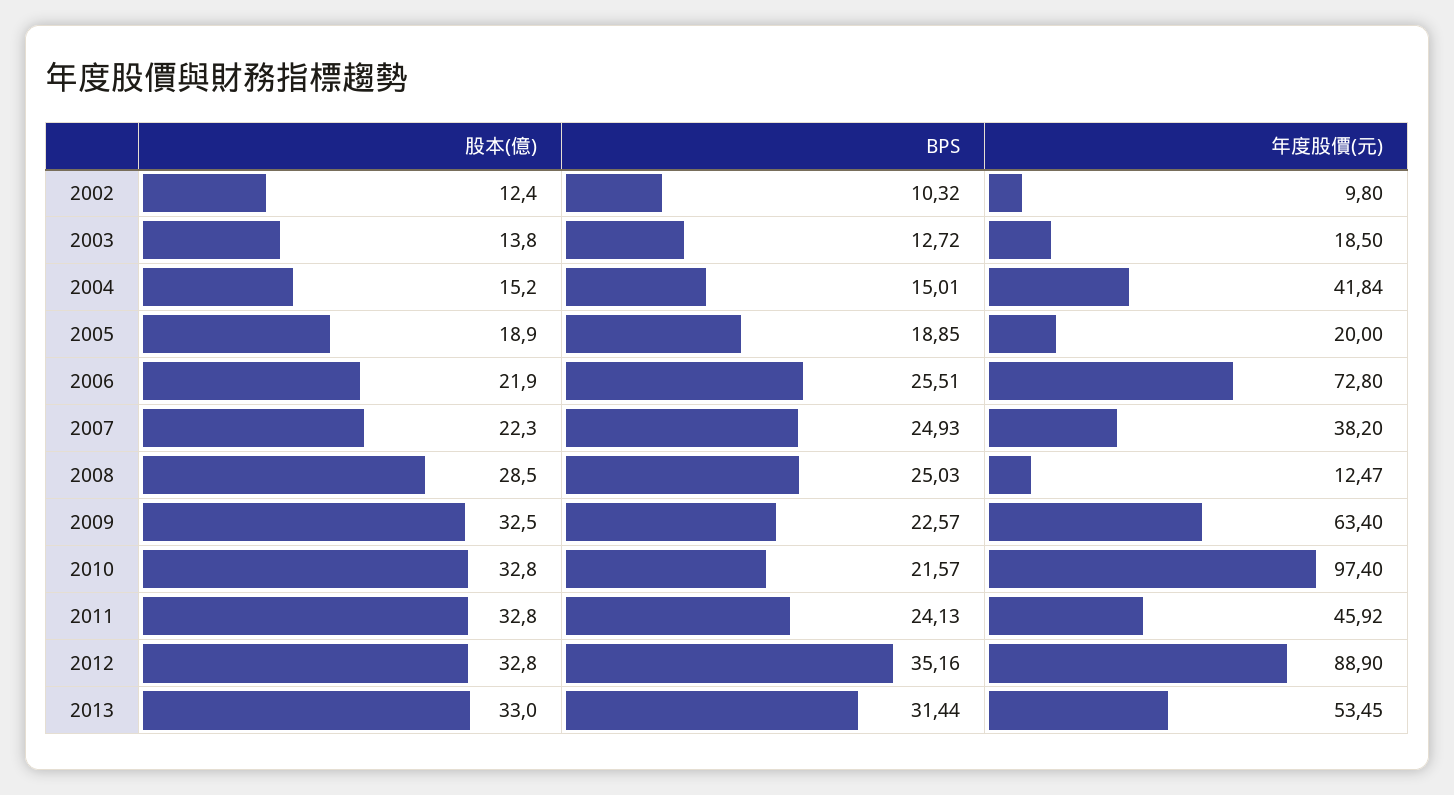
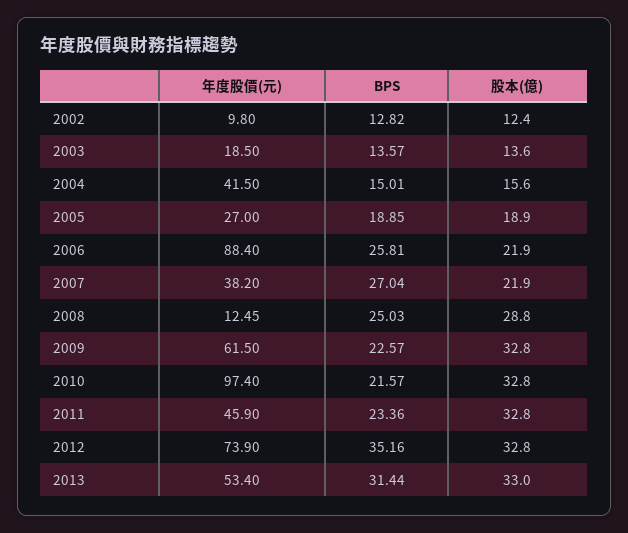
  {
    "股本(億)": {
      "2002": 12.4,
-     "2003": 13.8,
+     "2003": 13.6,
-     "2004": 15.2,
+     "2004": 15.6,
      "2005": 18.9,
      "2006": 21.9,
-     "2007": 22.3,
+     "2007": 21.9,
-     "2008": 28.5,
+     "2008": 28.8,
-     "2009": 32.5,
+     "2009": 32.8,
      "2010": 32.8,
      "2011": 32.8,
      "2012": 32.8,
      "2013": 33
    },
    "BPS": {
-     "2002": 10.32,
+     "2002": 12.82,
-     "2003": 12.72,
+     "2003": 13.57,
      "2004": 15.01,
      "2005": 18.85,
-     "2006": 25.51,
+     "2006": 25.81,
-     "2007": 24.93,
+     "2007": 27.04,
      "2008": 25.03,
      "2009": 22.57,
      "2010": 21.57,
-     "2011": 24.13,
+     "2011": 23.36,
      "2012": 35.16,
      "2013": 31.44
    },
    "年度股價(元)": {
      "2002": 9.8,
      "2003": 18.5,
-     "2004": 41.84,
+     "2004": 41.5,
-     "2005": 20,
+     "2005": 27,
-     "2006": 72.8,
+     "2006": 88.4,
      "2007": 38.2,
-     "2008": 12.47,
+     "2008": 12.45,
-     "2009": 63.4,
+     "2009": 61.5,
      "2010": 97.4,
-     "2011": 45.92,
+     "2011": 45.9,
-     "2012": 88.9,
+     "2012": 73.9,
-     "2013": 53.45
+     "2013": 53.4
    }
  }

